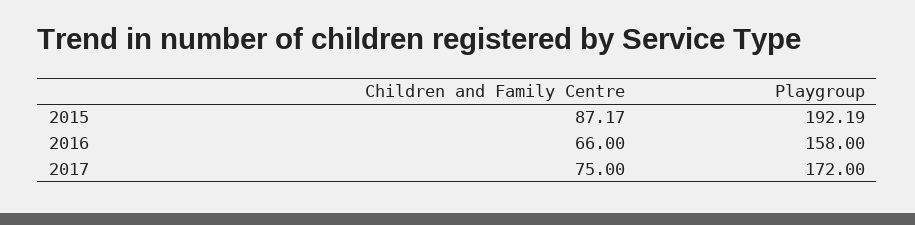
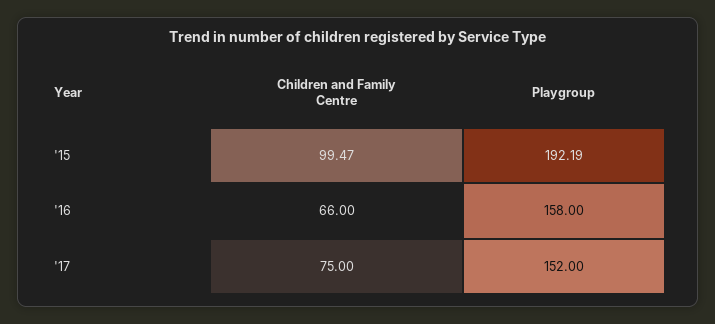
  {
    "Children and Family Centre": {
-     "2015": 87.17,
+     "2015": 99.47,
      "2016": 66,
      "2017": 75
    },
    "Playgroup": {
      "2015": 192.19,
      "2016": 158,
-     "2017": 172
+     "2017": 152
    }
  }

